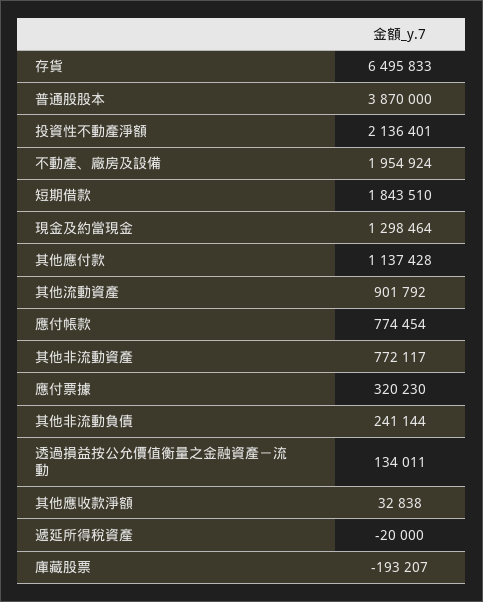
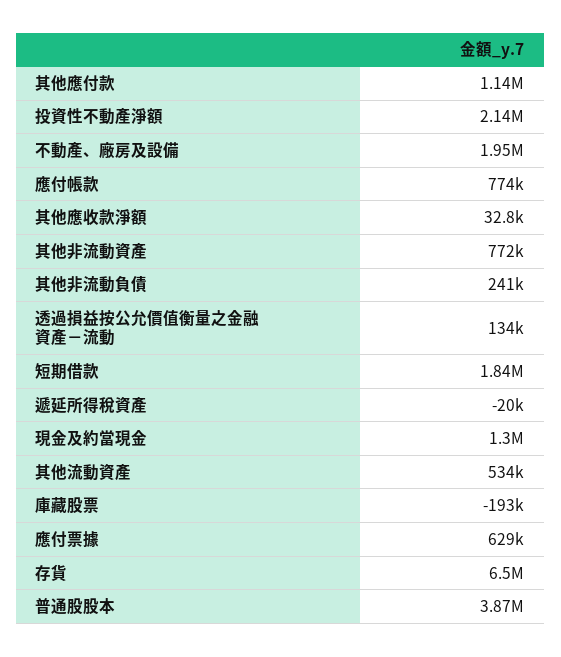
  {
    "存貨": 6495833,
    "普通股股本": 3870000,
    "投資性不動產淨額": 2136401,
    "不動產、廠房及設備": 1954924,
    "短期借款": 1843510,
    "現金及約當現金": 1298464,
    "其他應付款": 1137428,
-   "其他流動資產": 901792,
+   "其他流動資產": 534000,
    "應付帳款": 774454,
    "其他非流動資產": 772117,
-   "應付票據": 320230,
+   "應付票據": 629000,
    "其他非流動負債": 241144,
    "透過損益按公允價值衡量之金融資產－流動": 134011,
    "其他應收款淨額": 32838,
    "遞延所得稅資產": -20000,
    "庫藏股票": -193207
  }

